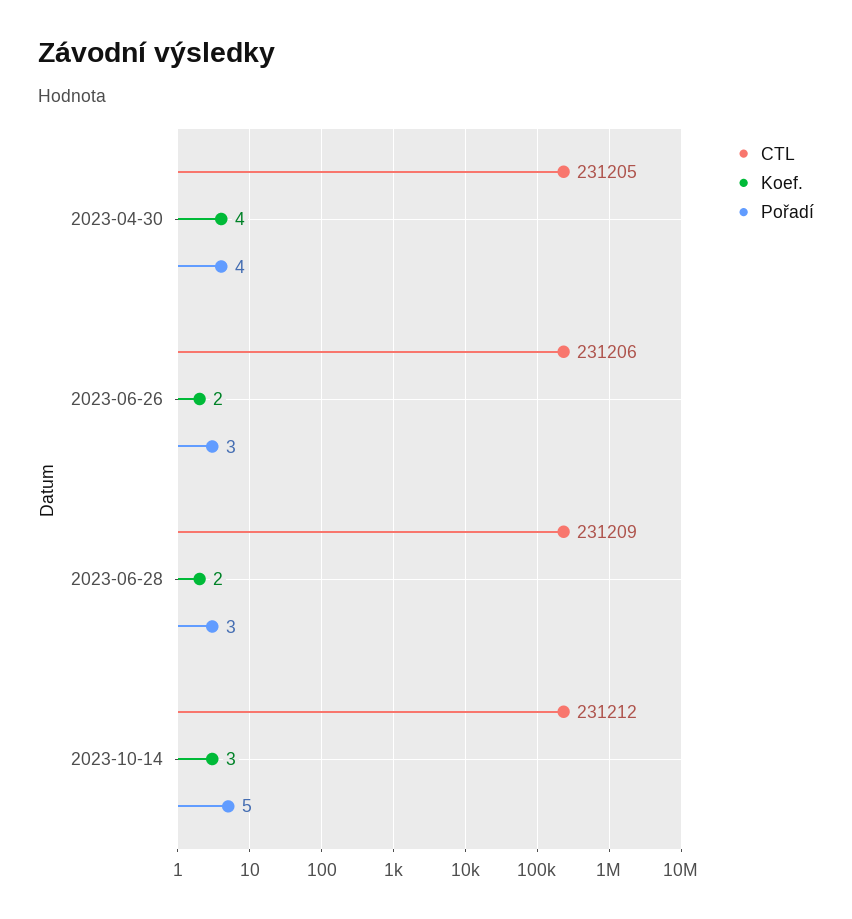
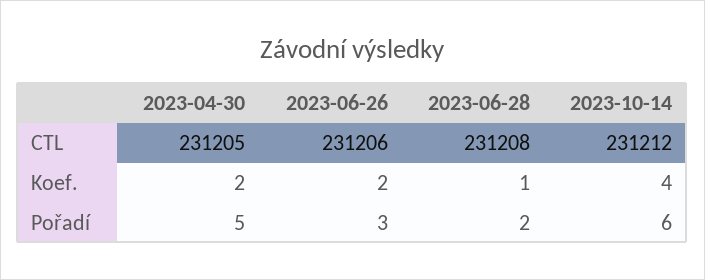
  {
    "CTL": {
      "2023-04-30": 231205,
      "2023-06-26": 231206,
-     "2023-06-28": 231209,
+     "2023-06-28": 231208,
      "2023-10-14": 231212
    },
    "Koef.": {
-     "2023-04-30": 4,
+     "2023-04-30": 2,
      "2023-06-26": 2,
-     "2023-06-28": 2,
+     "2023-06-28": 1,
-     "2023-10-14": 3
+     "2023-10-14": 4
    },
    "Pořadí": {
-     "2023-04-30": 4,
+     "2023-04-30": 5,
      "2023-06-26": 3,
-     "2023-06-28": 3,
+     "2023-06-28": 2,
-     "2023-10-14": 5
+     "2023-10-14": 6
    }
  }

